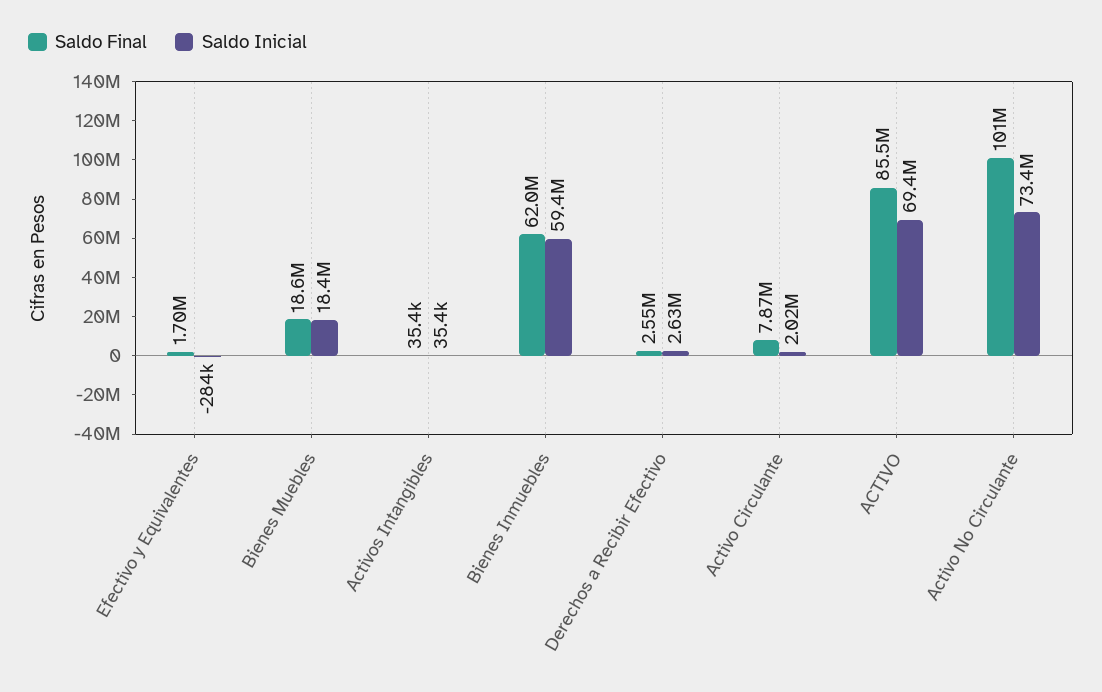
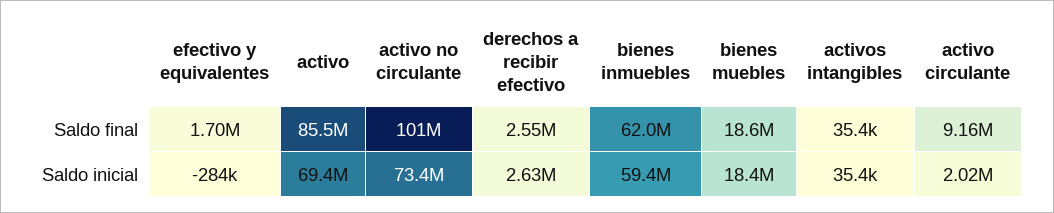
  {
    "Saldo Final": {
      "Efectivo y Equivalentes": 1700000,
      "Bienes Muebles": 18600000,
      "Activos Intangibles": 35400,
      "Bienes Inmuebles": 62000000,
      "Derechos a Recibir Efectivo": 2550000,
-     "Activo Circulante": 7870000,
+     "Activo Circulante": 9160000,
      "ACTIVO": 85500000,
      "Activo No Circulante": 101000000
    },
    "Saldo Inicial": {
      "Efectivo y Equivalentes": -284000,
      "Bienes Muebles": 18400000,
      "Activos Intangibles": 35400,
      "Bienes Inmuebles": 59400000,
      "Derechos a Recibir Efectivo": 2630000,
      "Activo Circulante": 2020000,
      "ACTIVO": 69400000,
      "Activo No Circulante": 73400000
    }
  }

